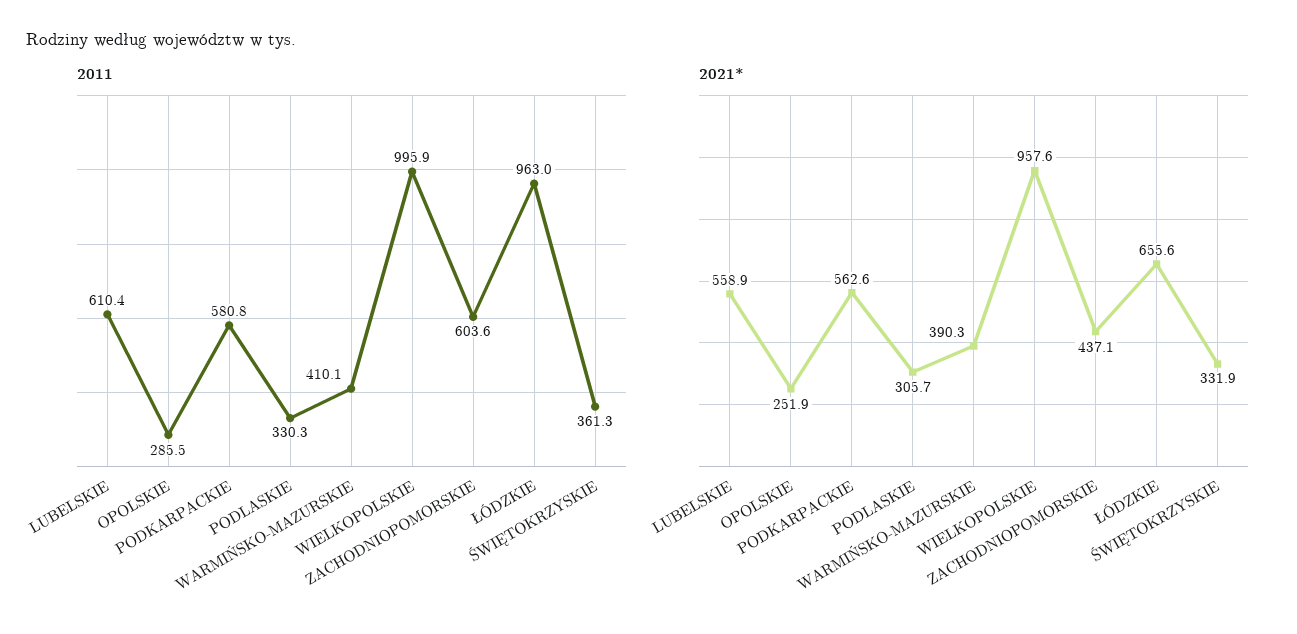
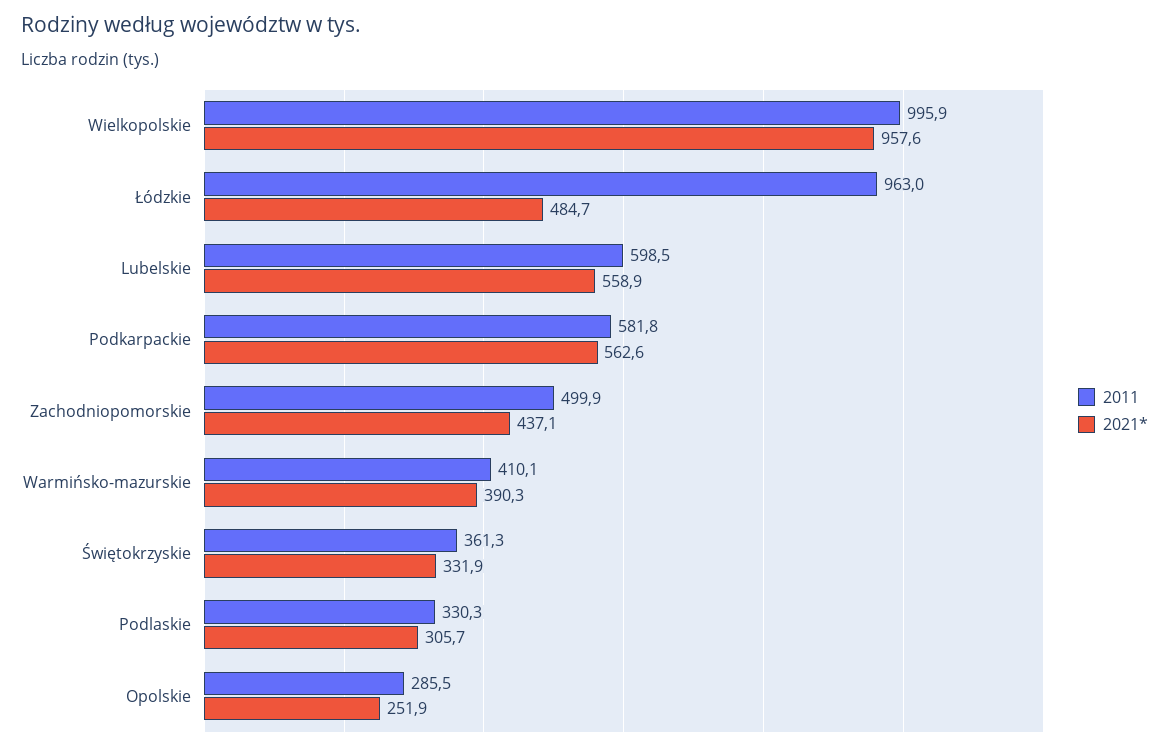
  {
    "2011": {
-     "LUBELSKIE": 610.4,
+     "LUBELSKIE": 598.5,
      "OPOLSKIE": 285.5,
-     "PODKARPACKIE": 580.8,
+     "PODKARPACKIE": 581.8,
      "PODLASKIE": 330.3,
      "WARMIŃSKO-MAZURSKIE": 410.1,
      "WIELKOPOLSKIE": 995.9,
-     "ZACHODNIOPOMORSKIE": 603.6,
+     "ZACHODNIOPOMORSKIE": 499.9,
      "ŁÓDZKIE": 963,
      "ŚWIĘTOKRZYSKIE": 361.3
    },
    "2021*": {
      "LUBELSKIE": 558.9,
      "OPOLSKIE": 251.9,
      "PODKARPACKIE": 562.6,
      "PODLASKIE": 305.7,
      "WARMIŃSKO-MAZURSKIE": 390.3,
      "WIELKOPOLSKIE": 957.6,
      "ZACHODNIOPOMORSKIE": 437.1,
-     "ŁÓDZKIE": 655.6,
+     "ŁÓDZKIE": 484.7,
      "ŚWIĘTOKRZYSKIE": 331.9
    }
  }

